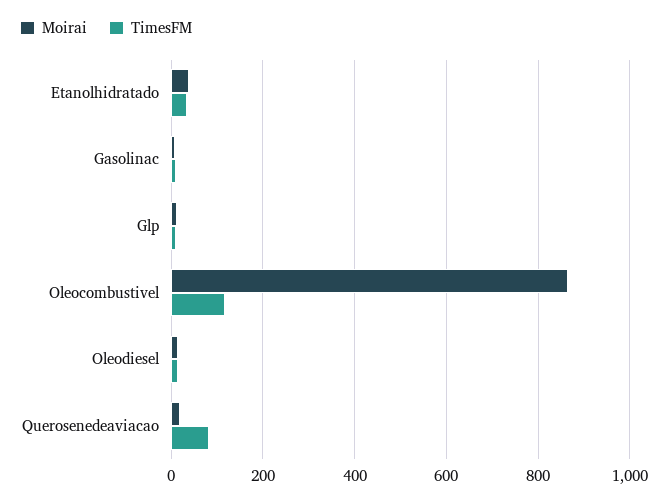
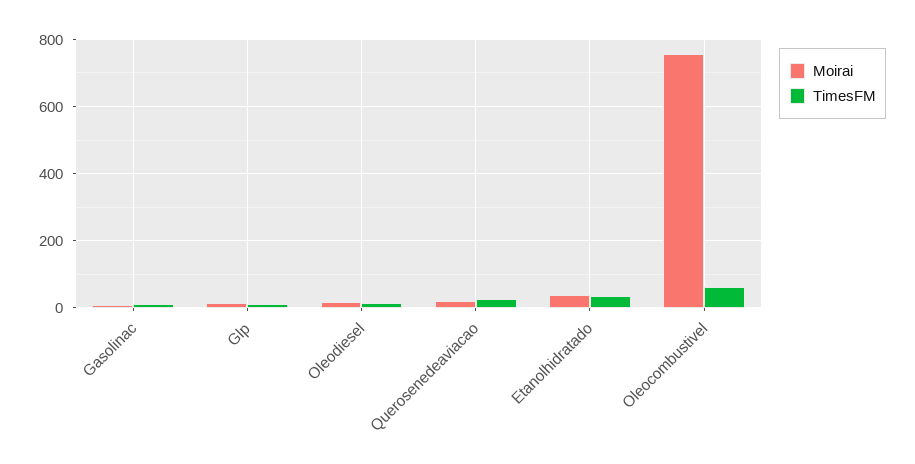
  {
    "Moirai": {
      "Etanolhidratado": 40,
      "Gasolinac": 0,
      "Glp": 20,
-     "Oleocombustivel": 860,
+     "Oleocombustivel": 760,
      "Oleodiesel": 20,
      "Querosenedeaviacao": 20
    },
    "TimesFM": {
      "Etanolhidratado": 40,
      "Gasolinac": 20,
      "Glp": 20,
-     "Oleocombustivel": 120,
+     "Oleocombustivel": 60,
      "Oleodiesel": 20,
-     "Querosenedeaviacao": 80
+     "Querosenedeaviacao": 20
    }
  }

